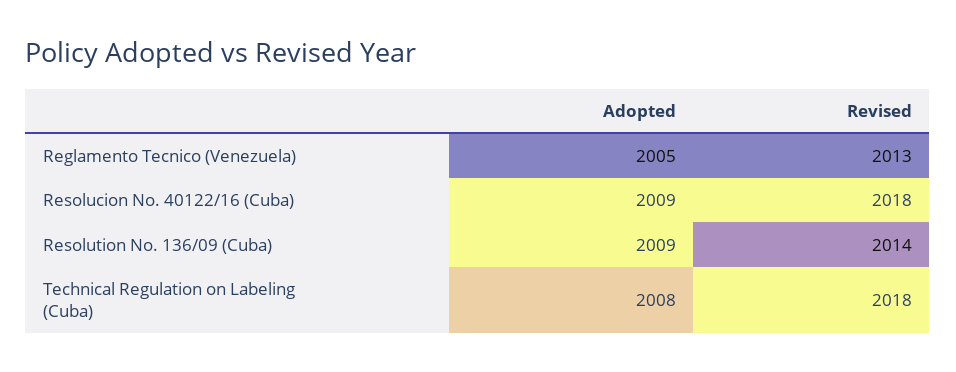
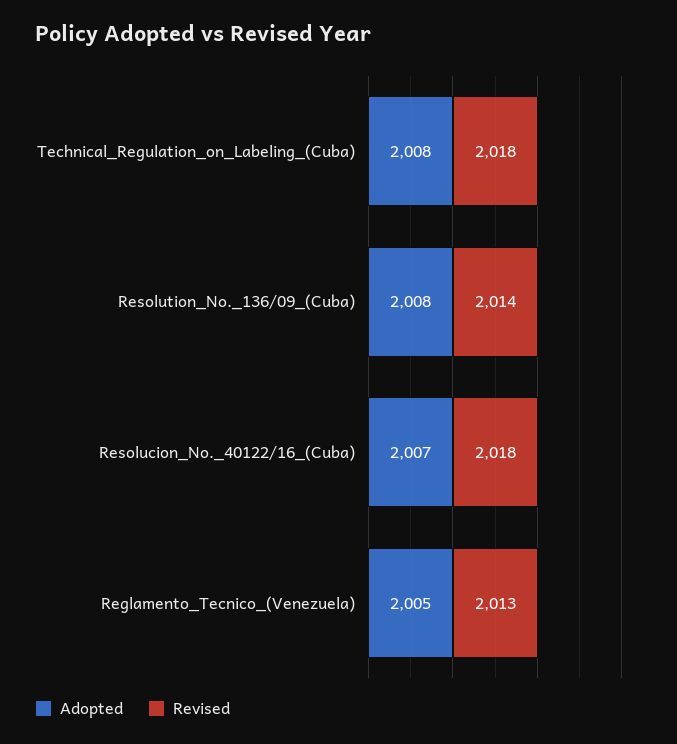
  {
    "Adopted": {
      "Reglamento Tecnico (Venezuela)": 2005,
-     "Resolucion No. 40122/16 (Cuba)": 2009,
+     "Resolucion No. 40122/16 (Cuba)": 2007,
-     "Resolution No. 136/09 (Cuba)": 2009,
+     "Resolution No. 136/09 (Cuba)": 2008,
      "Technical Regulation on Labeling (Cuba)": 2008
    },
    "Revised": {
      "Reglamento Tecnico (Venezuela)": 2013,
      "Resolucion No. 40122/16 (Cuba)": 2018,
      "Resolution No. 136/09 (Cuba)": 2014,
      "Technical Regulation on Labeling (Cuba)": 2018
    }
  }

